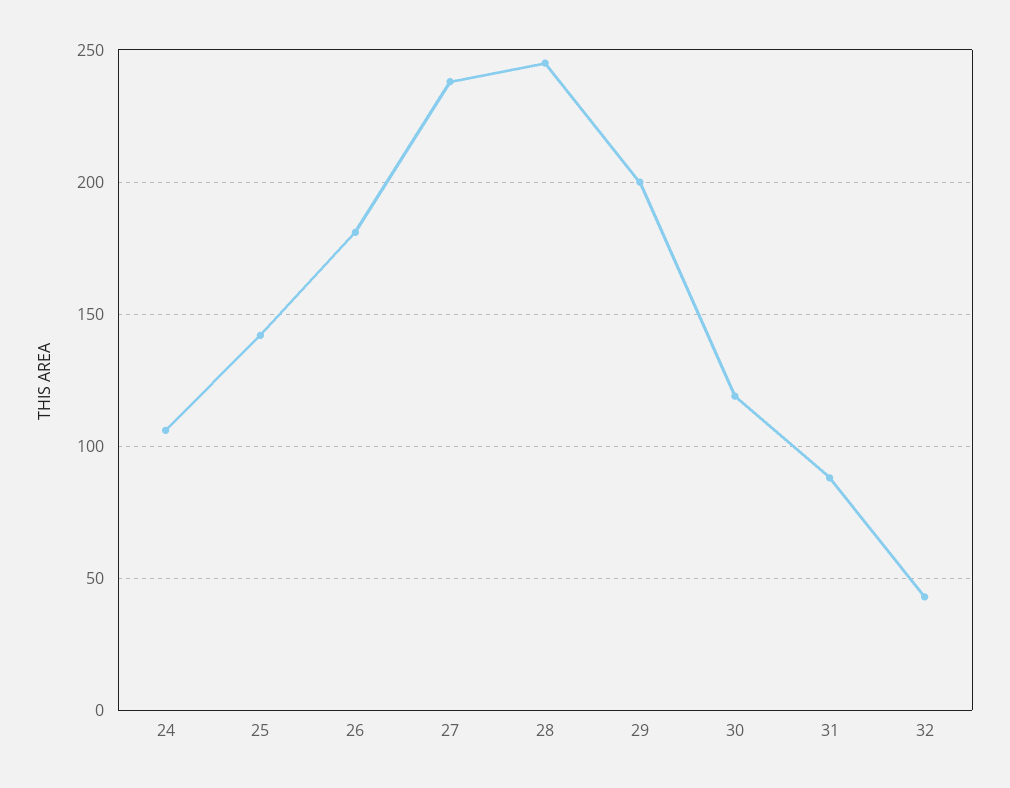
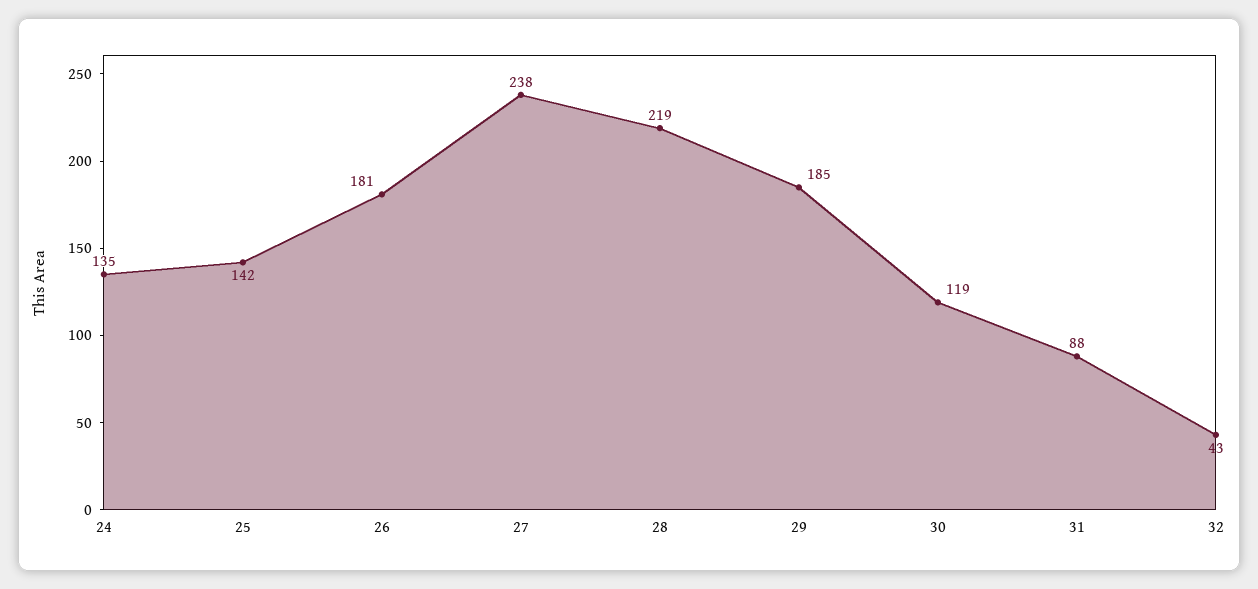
  {
-   "24": 105,
+   "24": 135,
    "25": 142,
    "26": 181,
    "27": 238,
-   "28": 245,
+   "28": 219,
-   "29": 200,
+   "29": 185,
    "30": 119,
    "31": 88,
    "32": 43
  }

